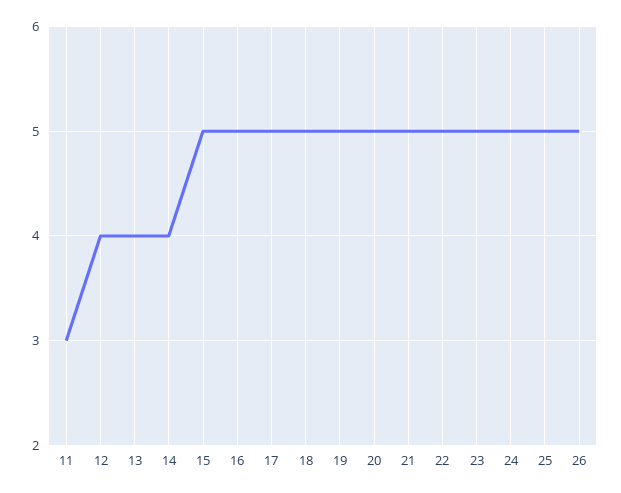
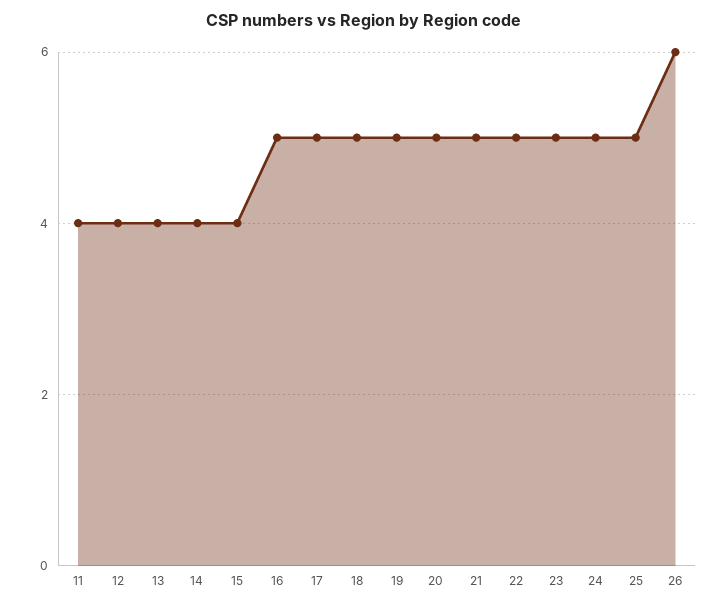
  {
-   "11": 3,
+   "11": 4,
    "12": 4,
    "13": 4,
    "14": 4,
-   "15": 5,
+   "15": 4,
    "16": 5,
    "17": 5,
    "18": 5,
    "19": 5,
    "20": 5,
    "21": 5,
    "22": 5,
    "23": 5,
    "24": 5,
    "25": 5,
-   "26": 5
+   "26": 6
  }

